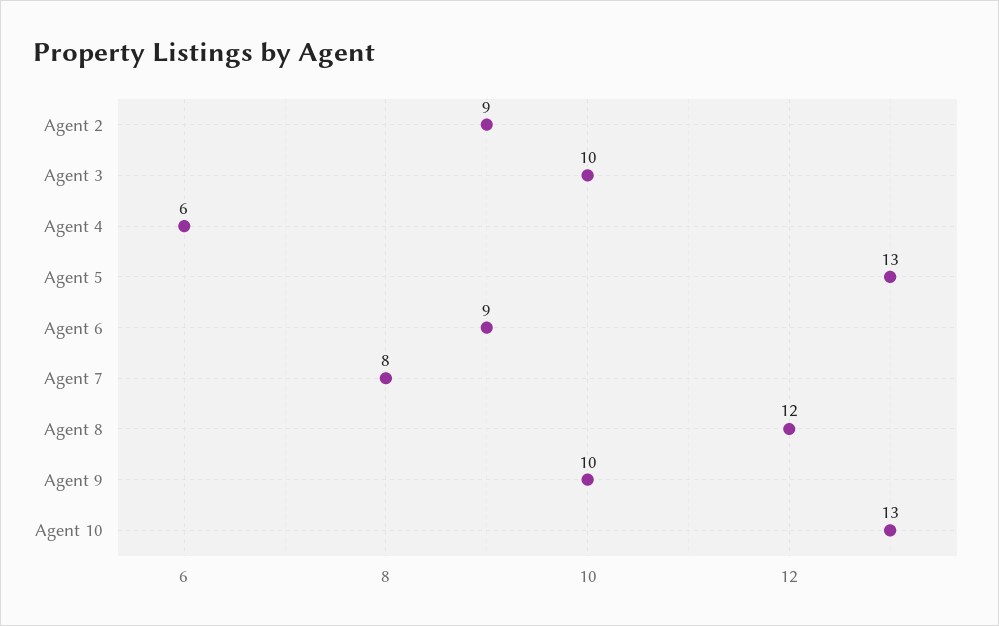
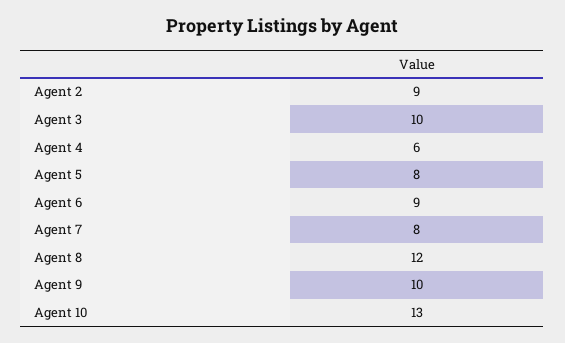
  {
    "Agent 2": 9,
    "Agent 3": 10,
    "Agent 4": 6,
-   "Agent 5": 13,
+   "Agent 5": 8,
    "Agent 6": 9,
    "Agent 7": 8,
    "Agent 8": 12,
    "Agent 9": 10,
    "Agent 10": 13
  }

